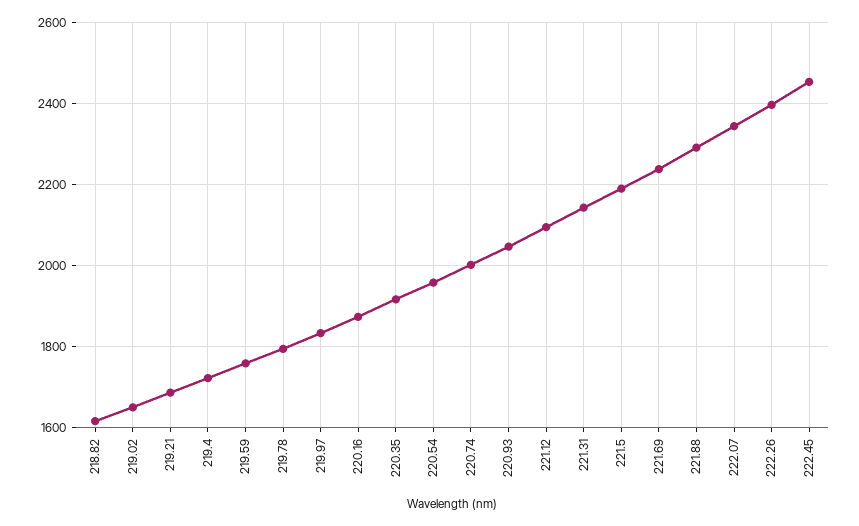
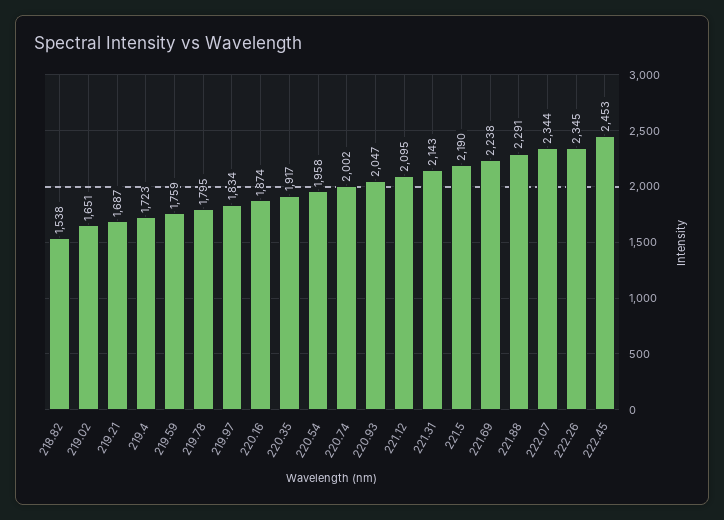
  {
-   "218.82": 1620,
+   "218.82": 1538,
    "219.02": 1651,
    "219.21": 1687,
    "219.4": 1723,
    "219.59": 1759,
    "219.78": 1795,
    "219.97": 1834,
    "220.16": 1874,
    "220.35": 1917,
    "220.54": 1958,
    "220.74": 2002,
    "220.93": 2047,
    "221.12": 2095,
    "221.31": 2143,
    "221.5": 2190,
    "221.69": 2238,
    "221.88": 2291,
    "222.07": 2344,
-   "222.26": 2400,
+   "222.26": 2345,
    "222.45": 2453
  }

